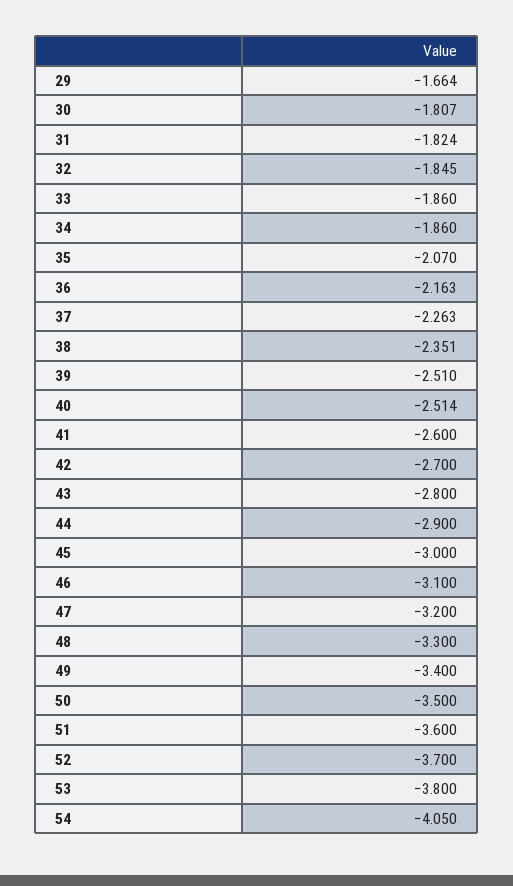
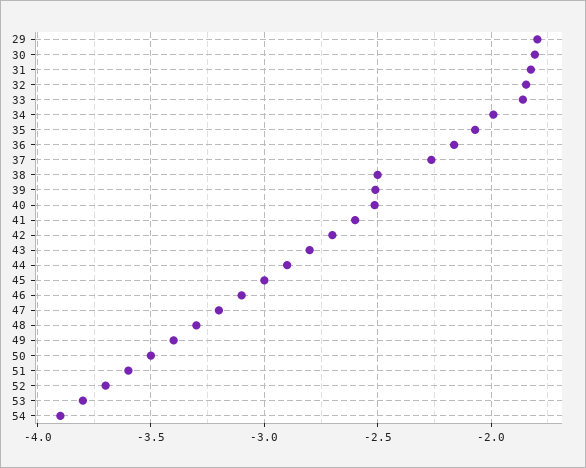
  {
-   "29": -1.664,
+   "29": -1.8,
    "30": -1.807,
    "31": -1.824,
    "32": -1.845,
    "33": -1.86,
-   "34": -1.86,
+   "34": -2,
    "35": -2.07,
    "36": -2.163,
    "37": -2.263,
-   "38": -2.351,
+   "38": -2.5,
    "39": -2.51,
    "40": -2.514,
    "41": -2.6,
    "42": -2.7,
    "43": -2.8,
    "44": -2.9,
    "45": -3,
    "46": -3.1,
    "47": -3.2,
    "48": -3.3,
    "49": -3.4,
    "50": -3.5,
    "51": -3.6,
    "52": -3.7,
    "53": -3.8,
-   "54": -4.05
+   "54": -3.9
  }

